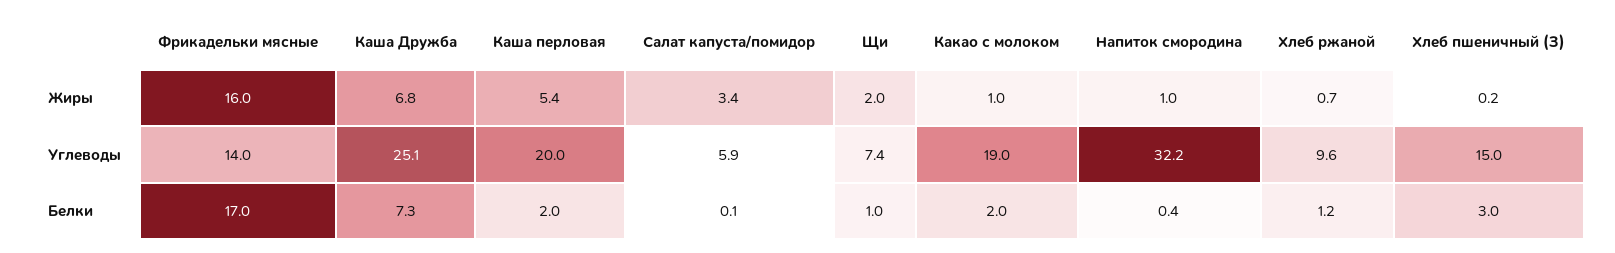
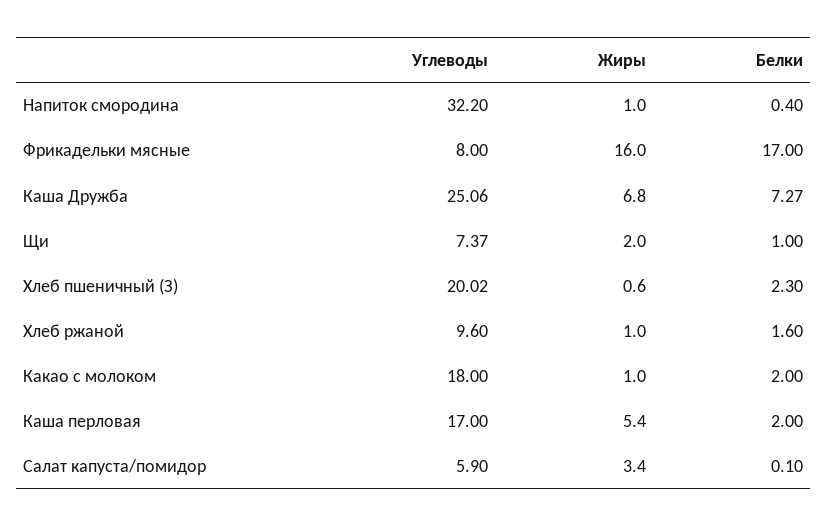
  {
    "Фрикадельки мясные": {
      "Жиры": 16,
-     "Углеводы": 14,
+     "Углеводы": 8,
      "Белки": 17
    },
    "Каша Дружба": {
      "Жиры": 6.8,
      "Углеводы": 25.06,
      "Белки": 7.27
    },
    "Каша перловая": {
      "Жиры": 5.4,
-     "Углеводы": 20,
+     "Углеводы": 17,
      "Белки": 2
    },
    "Салат капуста/помидор": {
      "Жиры": 3.4,
      "Углеводы": 5.9,
      "Белки": 0.1
    },
    "Щи": {
      "Жиры": 2,
      "Углеводы": 7.37,
      "Белки": 1
    },
    "Какао с молоком": {
      "Жиры": 1,
-     "Углеводы": 19,
+     "Углеводы": 18,
      "Белки": 2
    },
    "Напиток смородина": {
      "Жиры": 1,
      "Углеводы": 32.2,
      "Белки": 0.4
    },
    "Хлеб ржаной": {
-     "Жиры": 0.7,
+     "Жиры": 1,
      "Углеводы": 9.6,
-     "Белки": 1.2
+     "Белки": 1.6
    },
    "Хлеб пшеничный (З)": {
-     "Жиры": 0.2,
+     "Жиры": 0.6,
-     "Углеводы": 15,
+     "Углеводы": 20.02,
-     "Белки": 3
+     "Белки": 2.3
    }
  }

